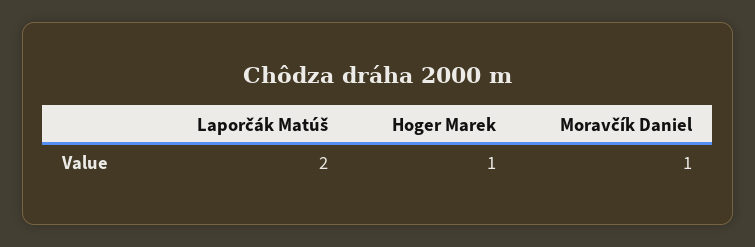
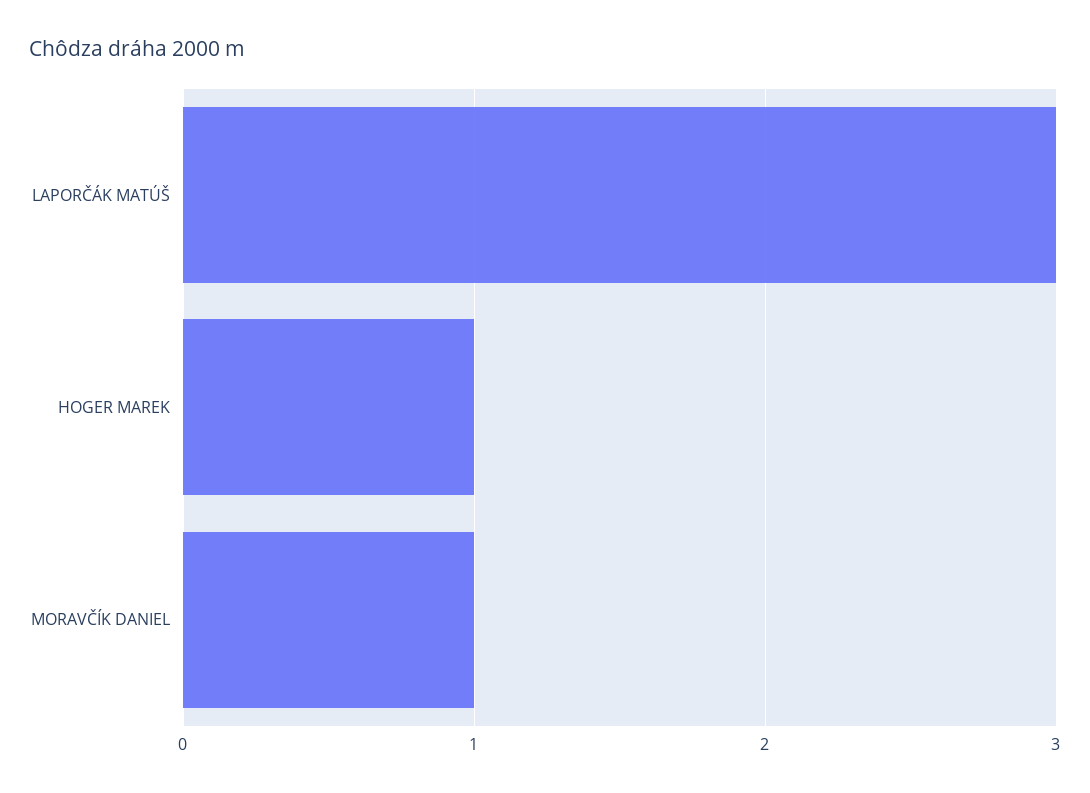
  {
-   "Laporčák Matúš": 2,
+   "Laporčák Matúš": 3,
    "Hoger Marek": 1,
    "Moravčík Daniel": 1
  }

